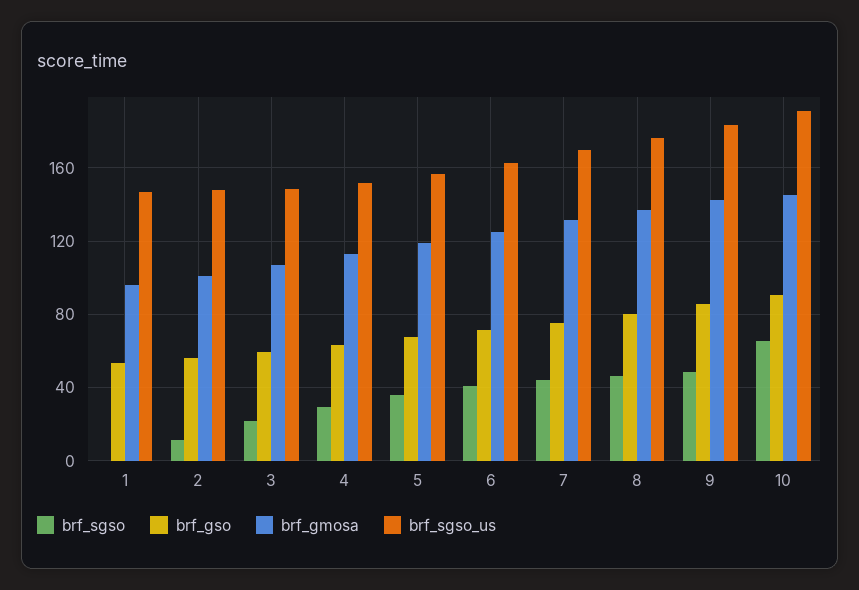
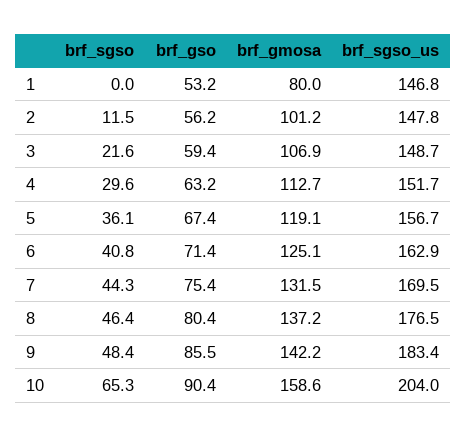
  {
    "brf_sgso": {
      "1": 0,
      "2": 11.5,
      "3": 21.6,
      "4": 29.6,
      "5": 36.1,
      "6": 40.8,
      "7": 44.3,
      "8": 46.4,
      "9": 48.4,
      "10": 65.3
    },
    "brf_gso": {
      "1": 53.2,
      "2": 56.2,
      "3": 59.4,
      "4": 63.2,
      "5": 67.4,
      "6": 71.4,
      "7": 75.4,
      "8": 80.4,
      "9": 85.5,
      "10": 90.4
    },
    "brf_gmosa": {
-     "1": 95,
+     "1": 80,
      "2": 101.2,
      "3": 106.9,
      "4": 112.7,
      "5": 119.1,
      "6": 125.1,
      "7": 131.5,
      "8": 137.2,
      "9": 142.2,
-     "10": 145
+     "10": 158.6
    },
    "brf_sgso_us": {
      "1": 146.8,
      "2": 147.8,
      "3": 148.7,
      "4": 151.7,
      "5": 156.7,
      "6": 162.9,
      "7": 169.5,
      "8": 176.5,
      "9": 183.4,
-     "10": 190
+     "10": 204
    }
  }

